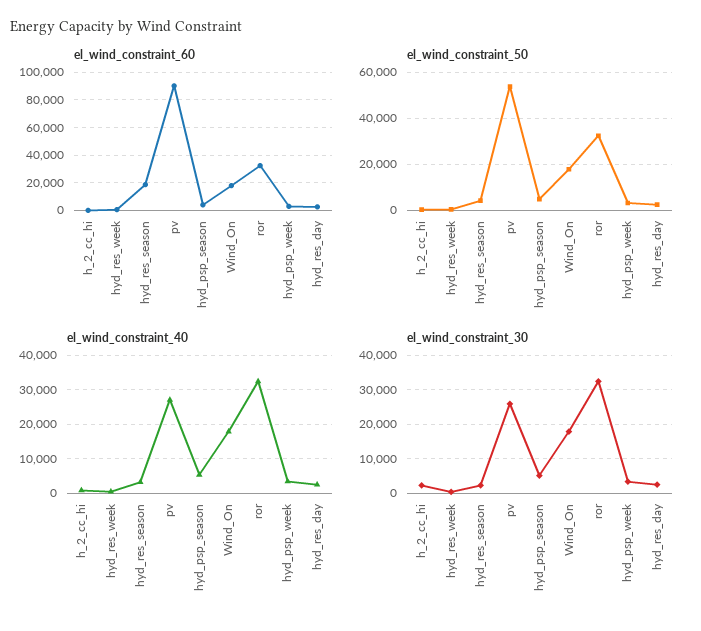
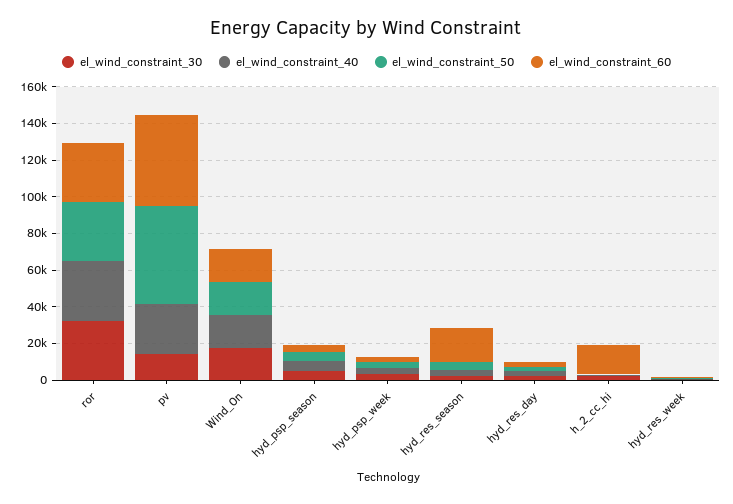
  {
    "el_wind_constraint_60": {
-     "h_2_cc_hi": 0,
+     "h_2_cc_hi": 15000,
      "hyd_res_week": 0,
      "hyd_res_season": 20000,
-     "pv": 90000,
+     "pv": 50000,
      "hyd_psp_season": 5000,
      "Wind_On": 20000,
      "ror": 30000,
      "hyd_psp_week": 5000,
      "hyd_res_day": 0
    },
    "el_wind_constraint_50": {
      "h_2_cc_hi": 0,
      "hyd_res_week": 0,
      "hyd_res_season": 5000,
      "pv": 55000,
      "hyd_psp_season": 5000,
      "Wind_On": 20000,
      "ror": 30000,
      "hyd_psp_week": 5000,
      "hyd_res_day": 0
    },
    "el_wind_constraint_40": {
      "h_2_cc_hi": 0,
      "hyd_res_week": 0,
      "hyd_res_season": 4000,
      "pv": 28000,
      "hyd_psp_season": 6000,
      "Wind_On": 18000,
      "ror": 32000,
      "hyd_psp_week": 4000,
      "hyd_res_day": 2000
    },
    "el_wind_constraint_30": {
      "h_2_cc_hi": 2000,
      "hyd_res_week": 0,
      "hyd_res_season": 2000,
-     "pv": 26000,
+     "pv": 15000,
      "hyd_psp_season": 6000,
      "Wind_On": 18000,
      "ror": 32000,
      "hyd_psp_week": 4000,
      "hyd_res_day": 2000
    }
  }

